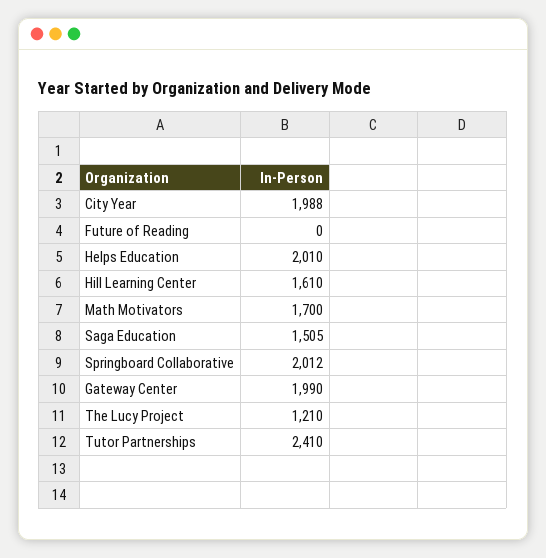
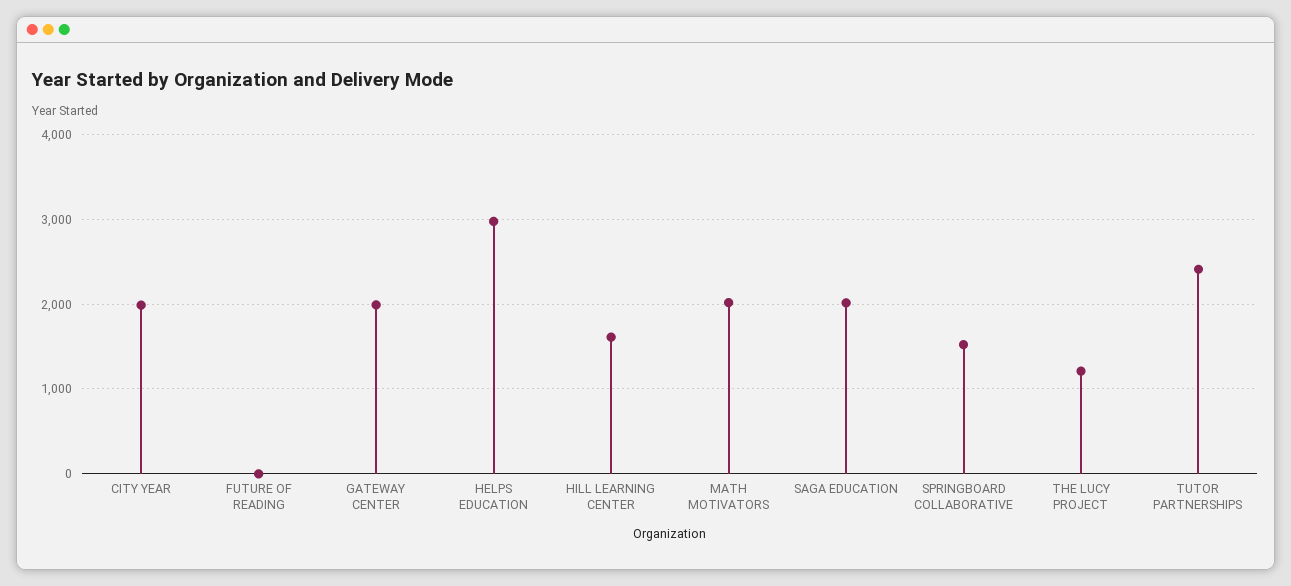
  {
    "City Year": 1988,
    "Future of Reading": 0,
-   "Helps Education": 2010,
+   "Helps Education": 3000,
    "Hill Learning Center": 1610,
-   "Math Motivators": 1700,
+   "Math Motivators": 2000,
-   "Saga Education": 1505,
+   "Saga Education": 2000,
-   "Springboard Collaborative": 2012,
+   "Springboard Collaborative": 1500,
    "Gateway Center": 1990,
    "The Lucy Project": 1210,
    "Tutor Partnerships": 2410
  }

